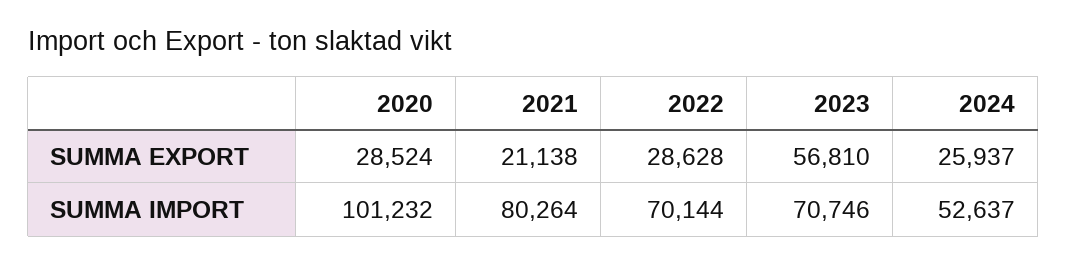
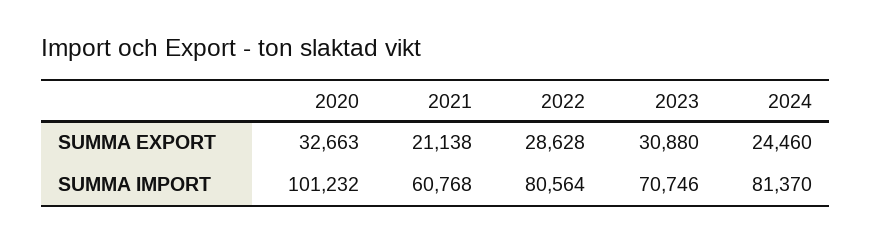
  {
    "2020": {
-     "SUMMA EXPORT": 28524,
+     "SUMMA EXPORT": 32663,
      "SUMMA IMPORT": 101232
    },
    "2021": {
      "SUMMA EXPORT": 21138,
-     "SUMMA IMPORT": 80264
+     "SUMMA IMPORT": 60768
    },
    "2022": {
      "SUMMA EXPORT": 28628,
-     "SUMMA IMPORT": 70144
+     "SUMMA IMPORT": 80564
    },
    "2023": {
-     "SUMMA EXPORT": 56810,
+     "SUMMA EXPORT": 30880,
      "SUMMA IMPORT": 70746
    },
    "2024": {
-     "SUMMA EXPORT": 25937,
+     "SUMMA EXPORT": 24460,
-     "SUMMA IMPORT": 52637
+     "SUMMA IMPORT": 81370
    }
  }

